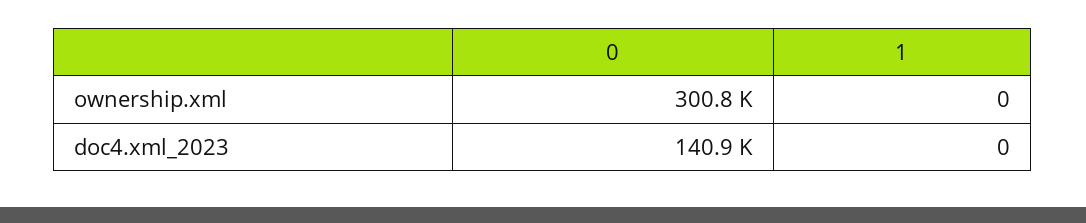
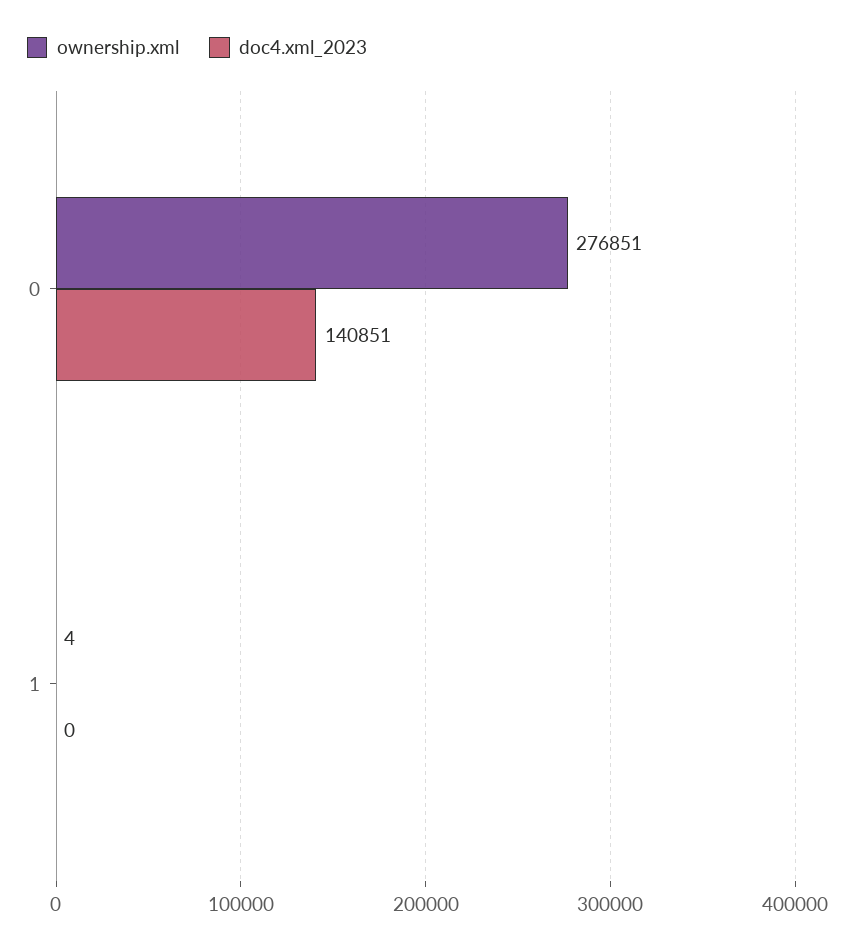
  {
    "ownership.xml": {
-     "0": 300800,
+     "0": 276851,
-     "1": 0
+     "1": 4
    },
    "doc4.xml_2023": {
      "0": 140851,
      "1": 0
    }
  }

